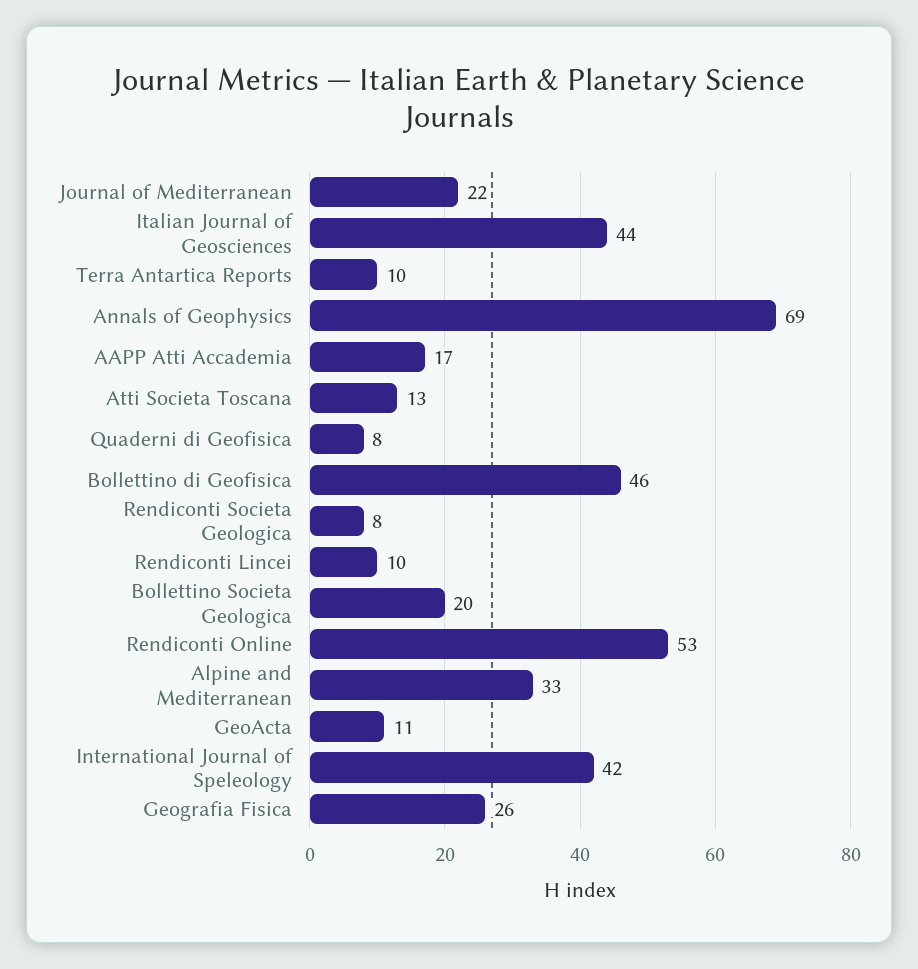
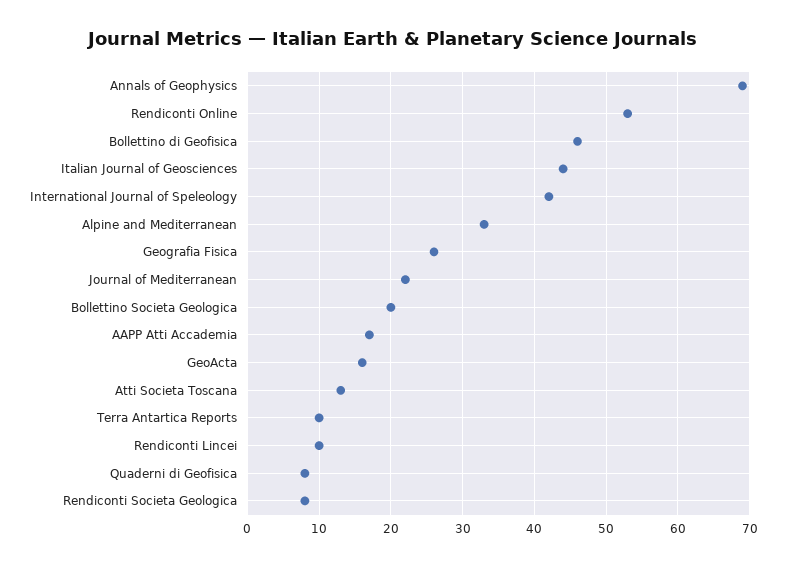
  {
    "Journal of Mediterranean": 22,
    "Italian Journal of Geosciences": 44,
    "Terra Antartica Reports": 10,
    "Annals of Geophysics": 69,
    "AAPP Atti Accademia": 17,
    "Atti Societa Toscana": 13,
    "Quaderni di Geofisica": 8,
    "Bollettino di Geofisica": 46,
    "Rendiconti Societa Geologica": 8,
    "Rendiconti Lincei": 10,
    "Bollettino Societa Geologica": 20,
    "Rendiconti Online": 53,
    "Alpine and Mediterranean": 33,
-   "GeoActa": 11,
+   "GeoActa": 16,
    "International Journal of Speleology": 42,
    "Geografia Fisica": 26
  }

